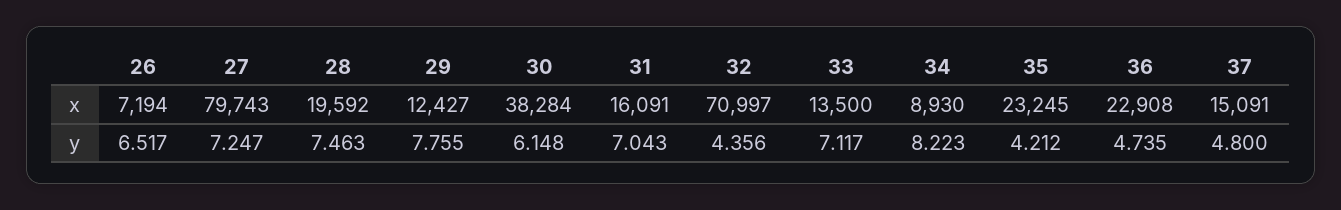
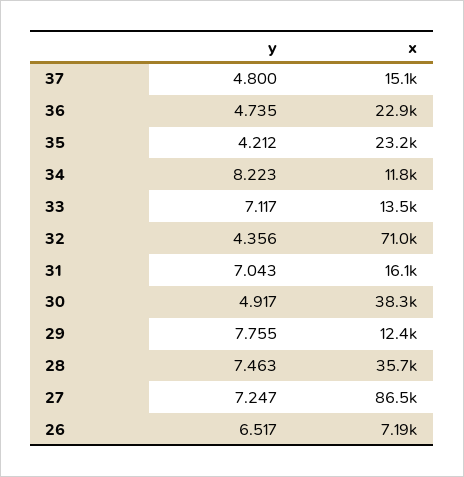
  {
    "26": {
      "x": 7194,
      "y": 6.517
    },
    "27": {
-     "x": 79743,
+     "x": 86500,
      "y": 7.247
    },
    "28": {
-     "x": 19592,
+     "x": 35700,
      "y": 7.463
    },
    "29": {
      "x": 12427,
      "y": 7.755
    },
    "30": {
      "x": 38284,
-     "y": 6.148
+     "y": 4.917
    },
    "31": {
      "x": 16091,
      "y": 7.043
    },
    "32": {
      "x": 70997,
      "y": 4.356
    },
    "33": {
      "x": 13500,
      "y": 7.117
    },
    "34": {
-     "x": 8930,
+     "x": 11800,
      "y": 8.223
    },
    "35": {
      "x": 23245,
      "y": 4.212
    },
    "36": {
      "x": 22908,
      "y": 4.735
    },
    "37": {
      "x": 15091,
      "y": 4.8
    }
  }

